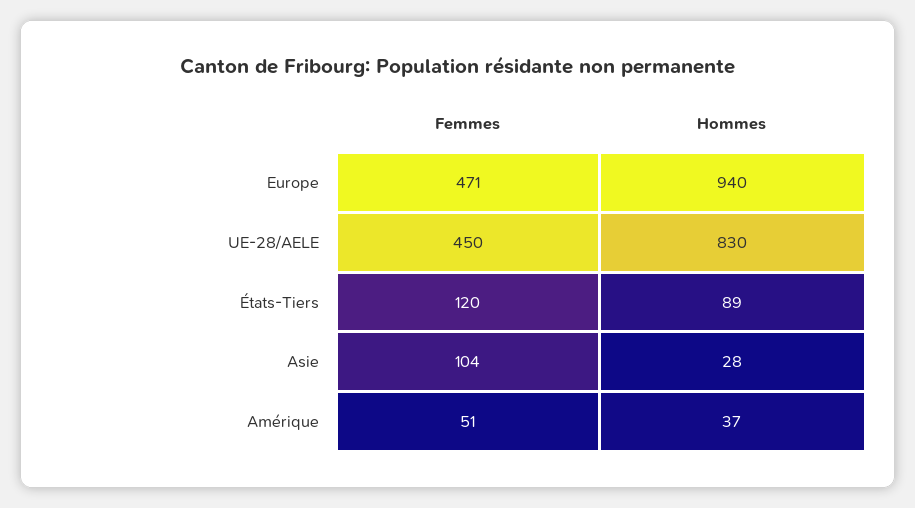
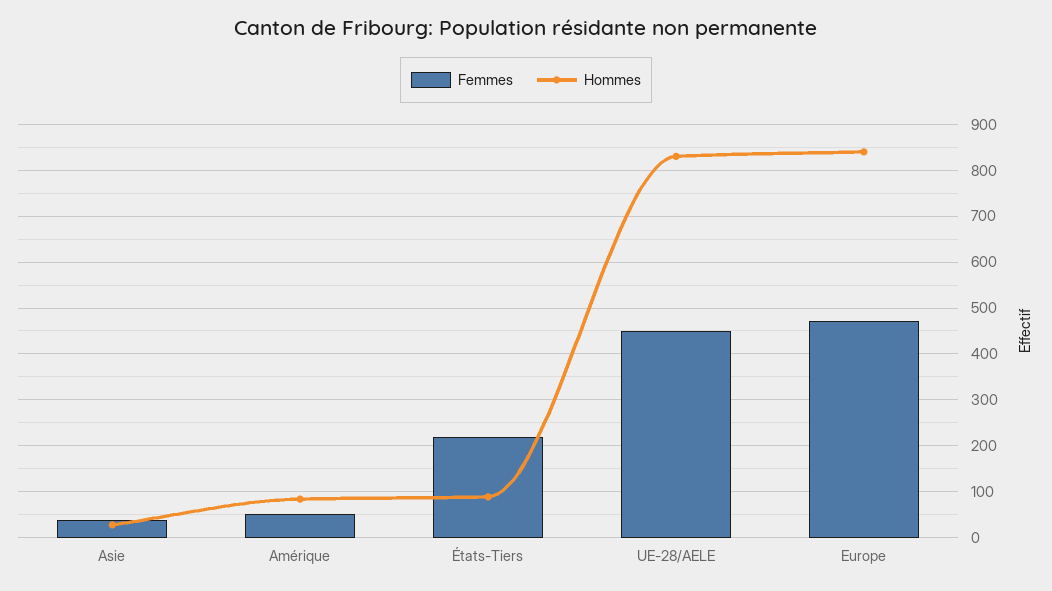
  {
    "Femmes": {
      "Europe": 471,
      "UE-28/AELE": 450,
-     "États-Tiers": 120,
+     "États-Tiers": 220,
-     "Asie": 104,
+     "Asie": 40,
      "Amérique": 51
    },
    "Hommes": {
-     "Europe": 940,
+     "Europe": 840,
      "UE-28/AELE": 830,
      "États-Tiers": 89,
      "Asie": 28,
-     "Amérique": 37
+     "Amérique": 80
    }
  }

